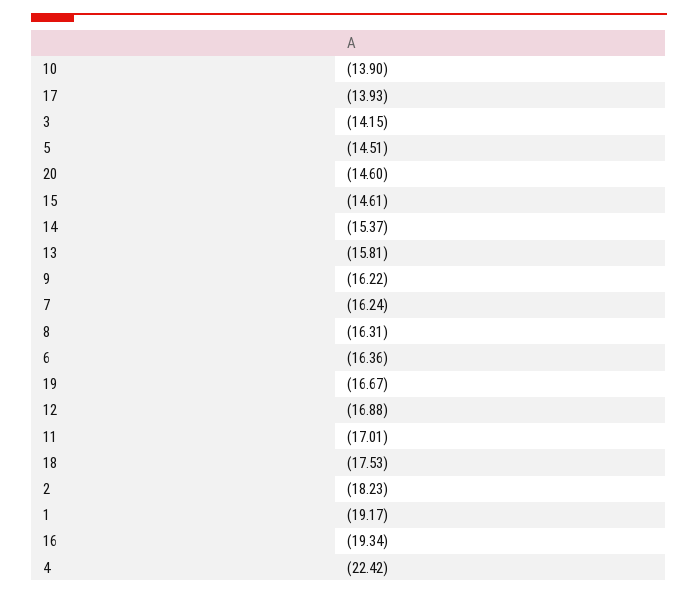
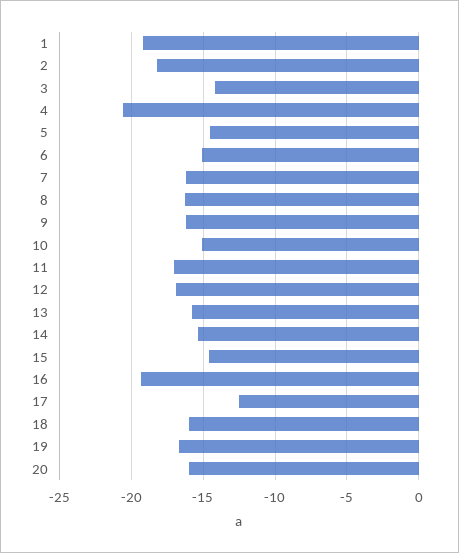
  {
-   "10": -13.9,
+   "10": -15,
-   "17": -13.93,
+   "17": -12.5,
    "3": -14.15,
    "5": -14.51,
-   "20": -14.6,
+   "20": -16,
    "15": -14.61,
    "14": -15.37,
    "13": -15.81,
    "9": -16.22,
    "7": -16.24,
    "8": -16.31,
-   "6": -16.36,
+   "6": -15,
    "19": -16.67,
    "12": -16.88,
    "11": -17.01,
-   "18": -17.53,
+   "18": -16,
    "2": -18.23,
    "1": -19.17,
    "16": -19.34,
-   "4": -22.42
+   "4": -20.5
  }

